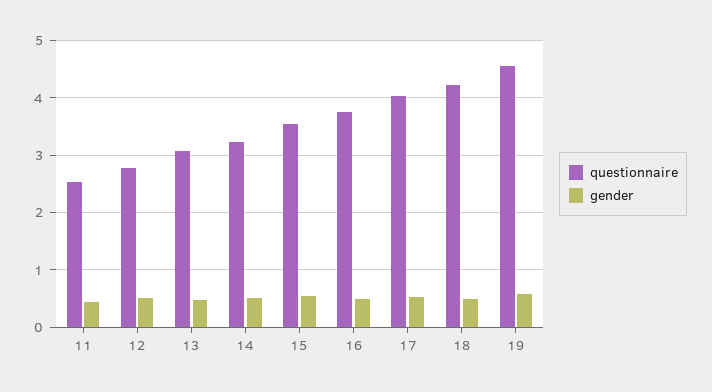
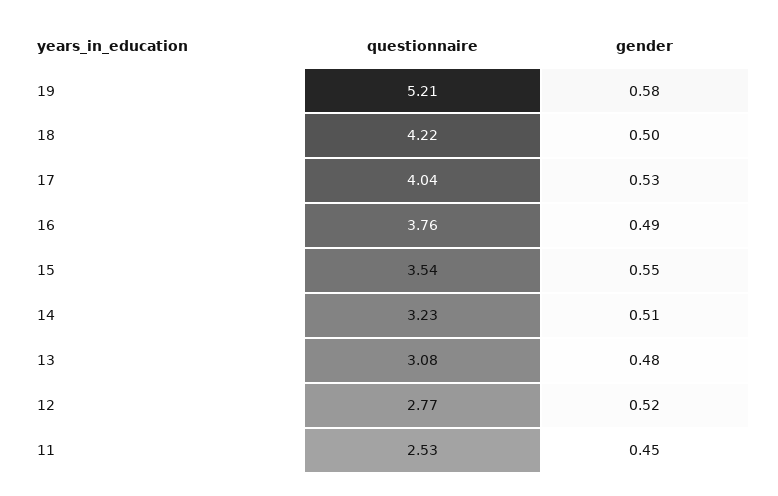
  {
    "questionnaire": {
      "11": 2.53,
      "12": 2.77,
      "13": 3.08,
      "14": 3.23,
      "15": 3.54,
      "16": 3.76,
      "17": 4.04,
      "18": 4.22,
-     "19": 4.6
+     "19": 5.21
    },
    "gender": {
      "11": 0.45,
      "12": 0.52,
      "13": 0.48,
      "14": 0.51,
      "15": 0.55,
      "16": 0.49,
      "17": 0.53,
      "18": 0.5,
      "19": 0.58
    }
  }

